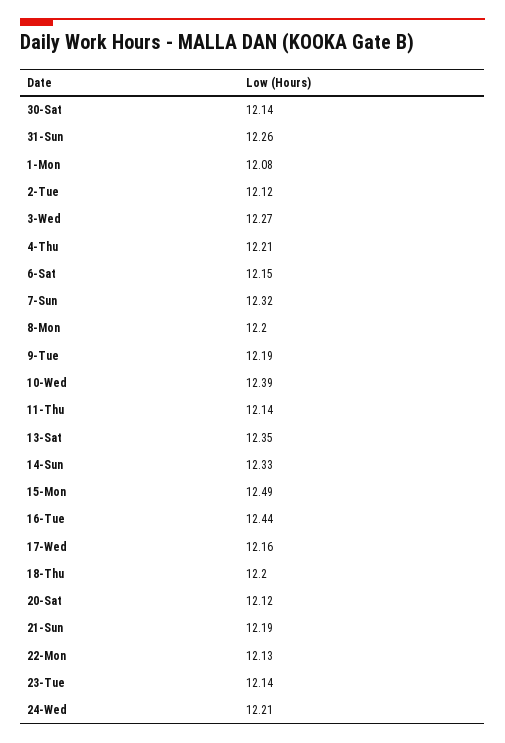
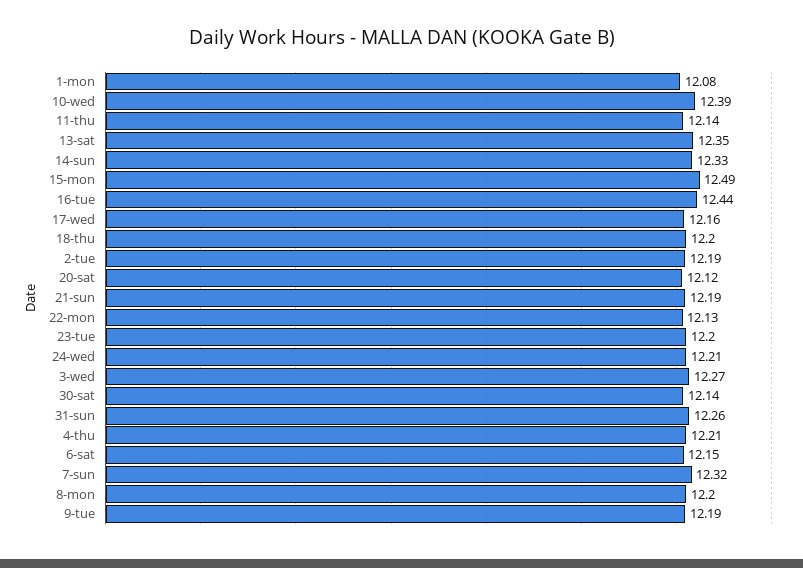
  {
    "30-Sat": 12.14,
    "31-Sun": 12.26,
    "1-Mon": 12.08,
-   "2-Tue": 12.12,
+   "2-Tue": 12.19,
    "3-Wed": 12.27,
    "4-Thu": 12.21,
    "6-Sat": 12.15,
    "7-Sun": 12.32,
    "8-Mon": 12.2,
    "9-Tue": 12.19,
    "10-Wed": 12.39,
    "11-Thu": 12.14,
    "13-Sat": 12.35,
    "14-Sun": 12.33,
    "15-Mon": 12.49,
    "16-Tue": 12.44,
    "17-Wed": 12.16,
    "18-Thu": 12.2,
    "20-Sat": 12.12,
    "21-Sun": 12.19,
    "22-Mon": 12.13,
-   "23-Tue": 12.14,
+   "23-Tue": 12.2,
    "24-Wed": 12.21
  }

